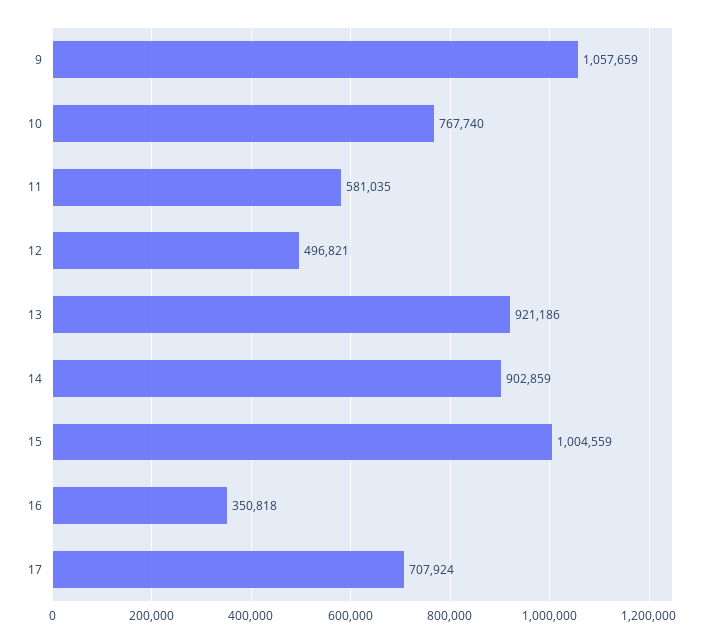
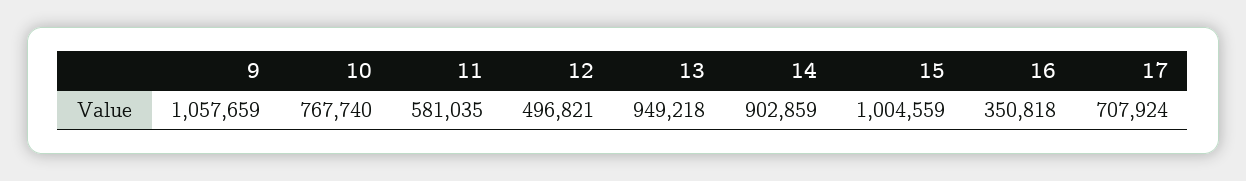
  {
    "9": 1057659,
    "10": 767740,
    "11": 581035,
    "12": 496821,
-   "13": 921186,
+   "13": 949218,
    "14": 902859,
    "15": 1004559,
    "16": 350818,
    "17": 707924
  }

